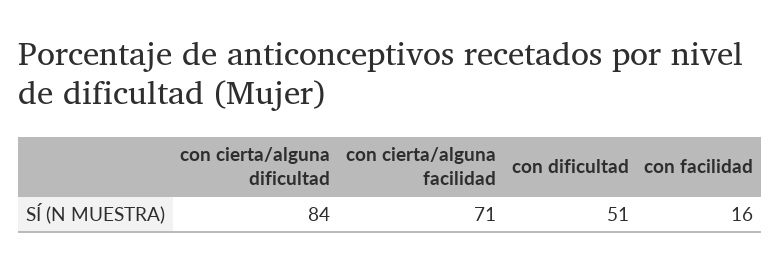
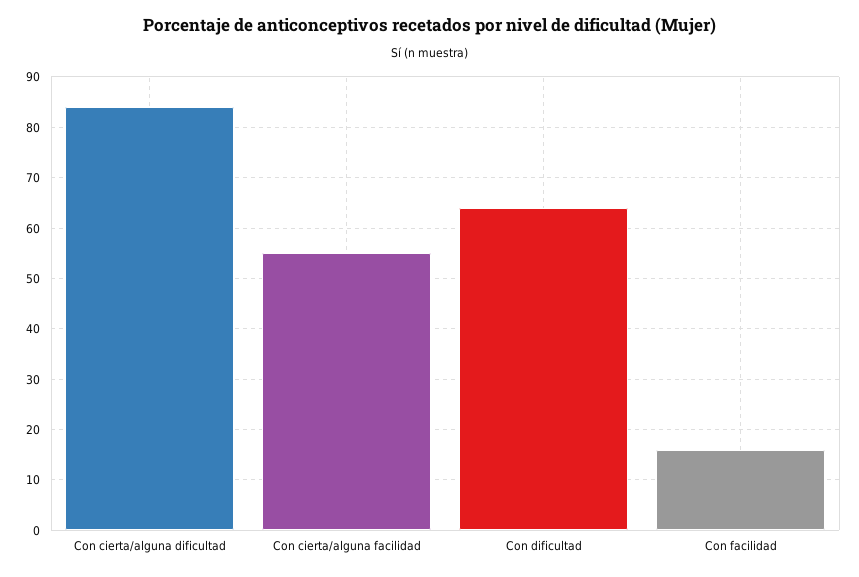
  {
    "con cierta/alguna dificultad": 84,
-   "con cierta/alguna facilidad": 71,
+   "con cierta/alguna facilidad": 55,
-   "con dificultad": 51,
+   "con dificultad": 65,
    "con facilidad": 16
  }

